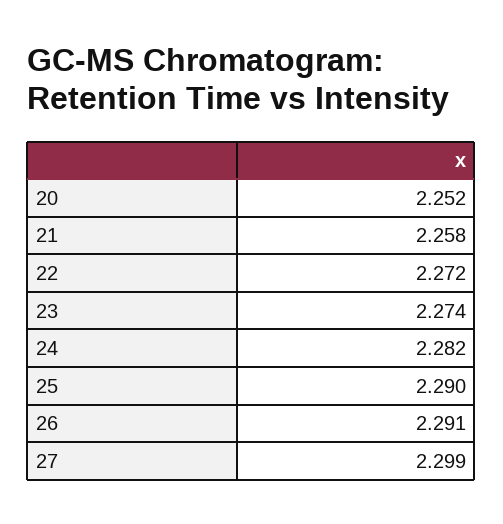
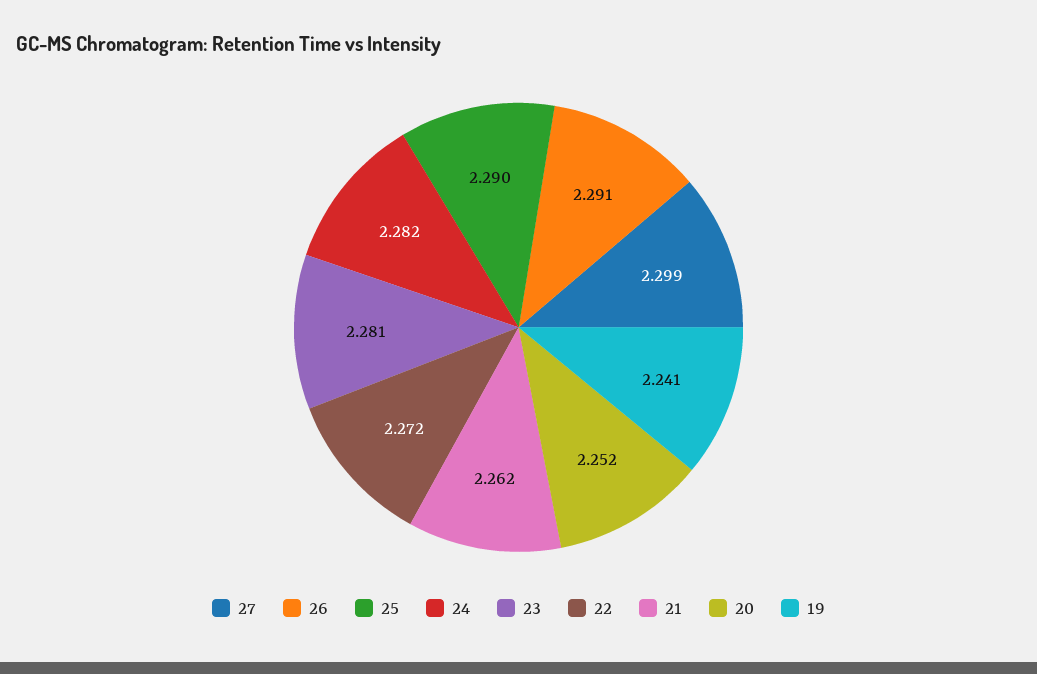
  {
    "20": 2.252,
-   "21": 2.258,
+   "21": 2.262,
    "22": 2.272,
-   "23": 2.274,
+   "23": 2.281,
    "24": 2.282,
    "25": 2.29,
    "26": 2.291,
-   "27": 2.299
+   "27": 2.299,
+   "19": 2.241
  }

